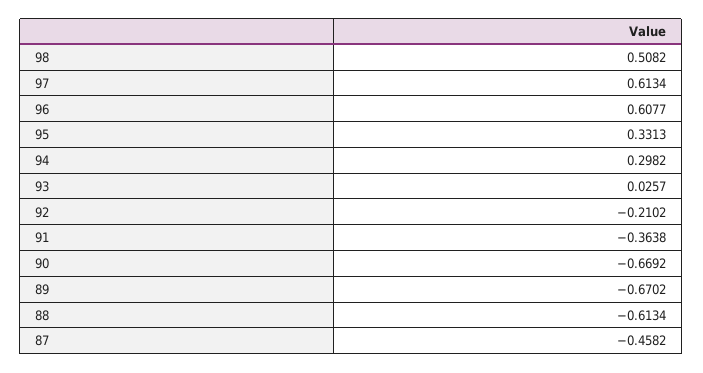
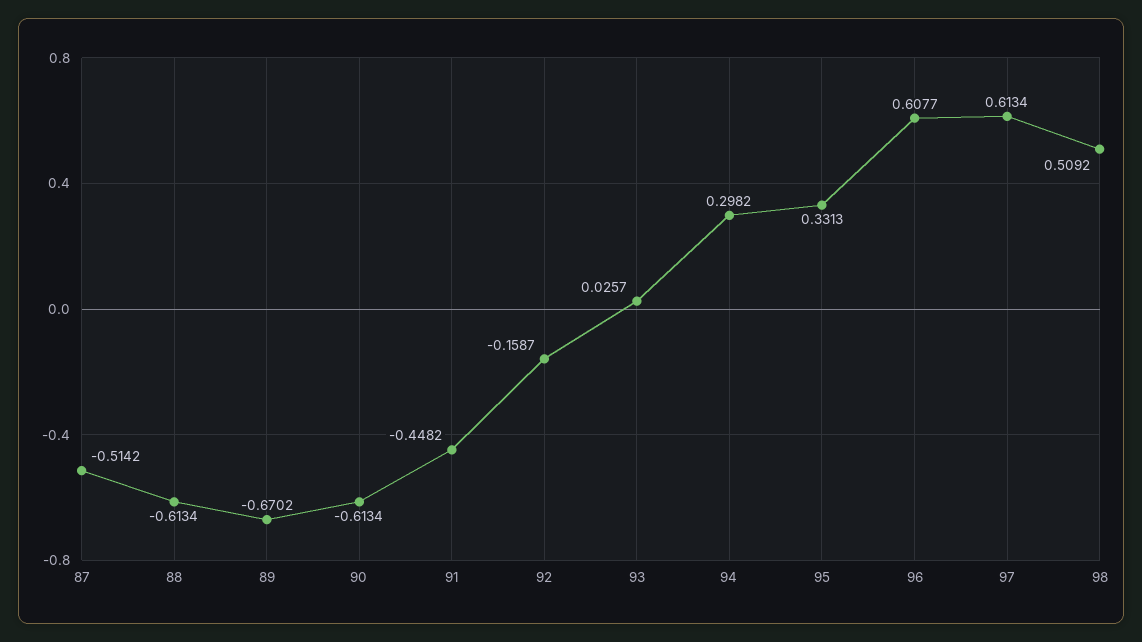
  {
-   "98": 0.5082,
+   "98": 0.5092,
    "97": 0.6134,
    "96": 0.6077,
    "95": 0.3313,
    "94": 0.2982,
    "93": 0.0257,
-   "92": -0.2102,
+   "92": -0.1587,
-   "91": -0.3638,
+   "91": -0.4482,
-   "90": -0.6692,
+   "90": -0.6134,
    "89": -0.6702,
    "88": -0.6134,
-   "87": -0.4582
+   "87": -0.5142
  }

